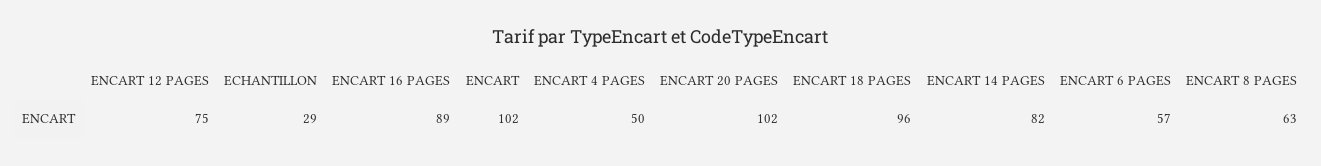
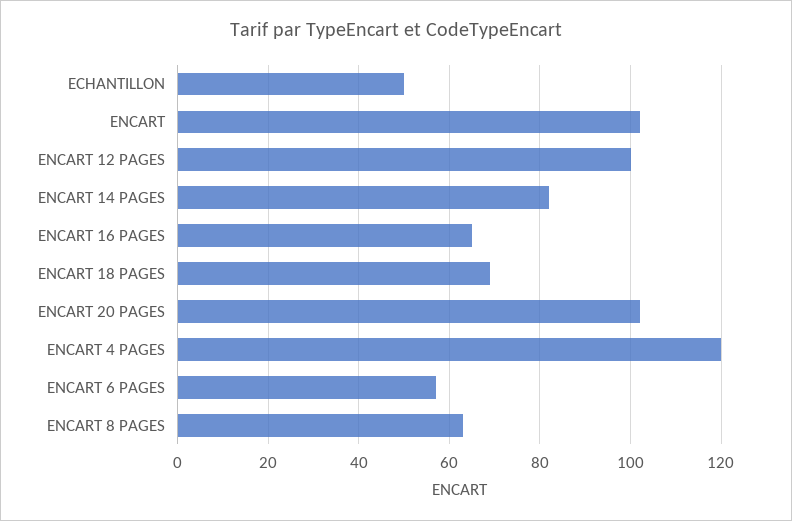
  {
-   "ENCART 12 PAGES": 75,
+   "ENCART 12 PAGES": 100,
-   "ECHANTILLON": 29,
+   "ECHANTILLON": 50,
-   "ENCART 16 PAGES": 89,
+   "ENCART 16 PAGES": 65,
    "ENCART": 102,
-   "ENCART 4 PAGES": 50,
+   "ENCART 4 PAGES": 120,
    "ENCART 20 PAGES": 102,
-   "ENCART 18 PAGES": 96,
+   "ENCART 18 PAGES": 70,
    "ENCART 14 PAGES": 82,
    "ENCART 6 PAGES": 57,
    "ENCART 8 PAGES": 63
  }

